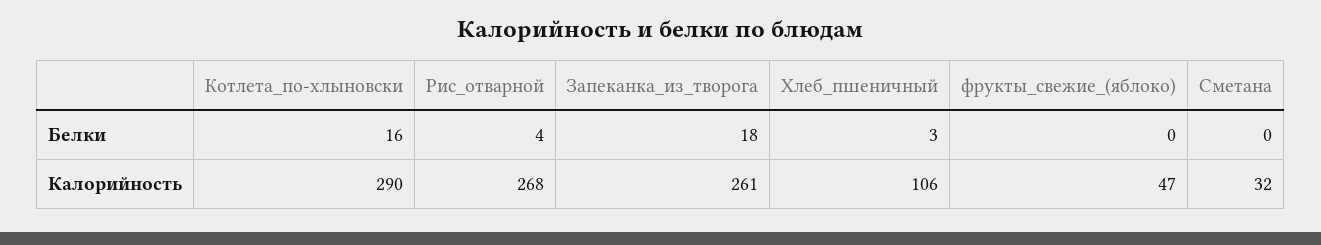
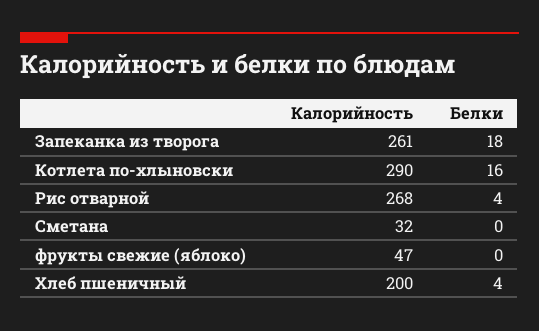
  {
    "Котлета_по-хлыновски": {
      "Белки": 16,
      "Калорийность": 290
    },
    "Рис_отварной": {
      "Белки": 4,
      "Калорийность": 268
    },
    "Запеканка_из_творога": {
      "Белки": 18,
      "Калорийность": 261
    },
    "Хлеб_пшеничный": {
-     "Белки": 3,
+     "Белки": 4,
-     "Калорийность": 106
+     "Калорийность": 200
    },
    "фрукты_свежие_(яблоко)": {
      "Белки": 0,
      "Калорийность": 47
    },
    "Сметана": {
      "Белки": 0,
      "Калорийность": 32
    }
  }

